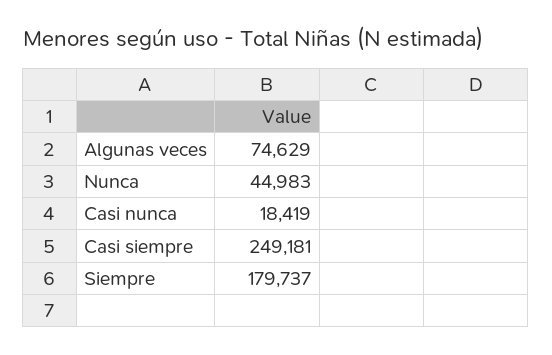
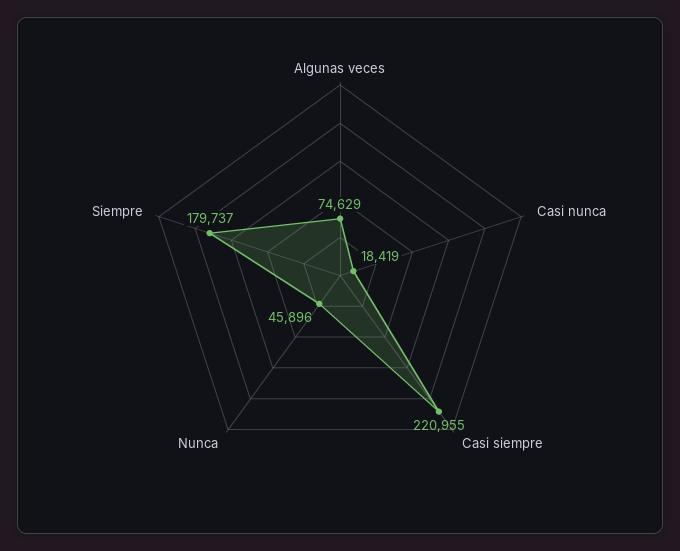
  {
    "Algunas veces": 74629,
-   "Nunca": 44983,
+   "Nunca": 45896,
    "Casi nunca": 18419,
-   "Casi siempre": 249181,
+   "Casi siempre": 220955,
    "Siempre": 179737
  }

